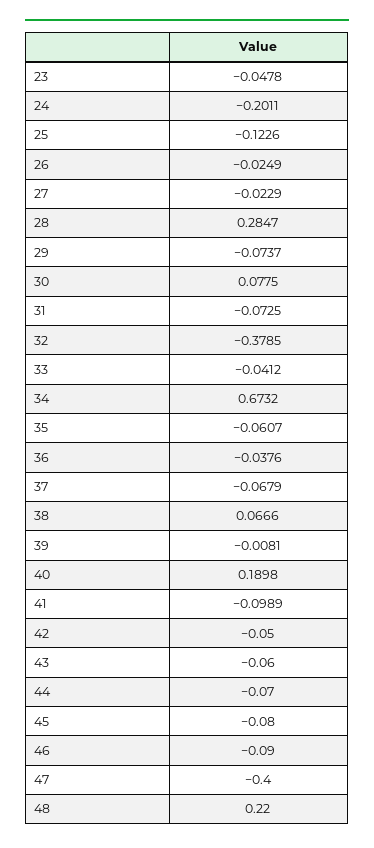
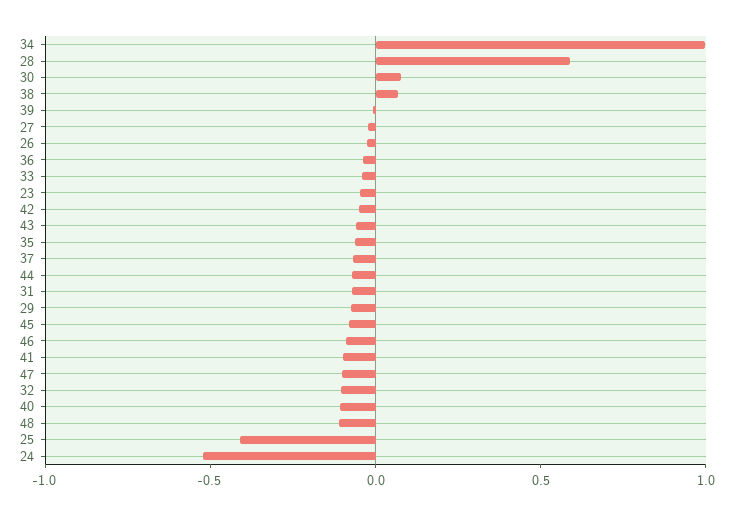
  {
    "23": -0.0478,
-   "24": -0.2011,
+   "24": -0.5,
-   "25": -0.1226,
+   "25": -0.4,
    "26": -0.0249,
    "27": -0.0229,
-   "28": 0.2847,
+   "28": 0.6,
    "29": -0.0737,
    "30": 0.0775,
    "31": -0.0725,
-   "32": -0.3785,
+   "32": -0.1,
    "33": -0.0412,
-   "34": 0.6732,
+   "34": 1,
    "35": -0.0607,
    "36": -0.0376,
    "37": -0.0679,
    "38": 0.0666,
    "39": -0.0081,
-   "40": 0.1898,
+   "40": -0.1,
    "41": -0.0989,
    "42": -0.05,
    "43": -0.06,
    "44": -0.07,
    "45": -0.08,
    "46": -0.09,
-   "47": -0.4,
+   "47": -0.1,
-   "48": 0.22
+   "48": -0.1
  }

